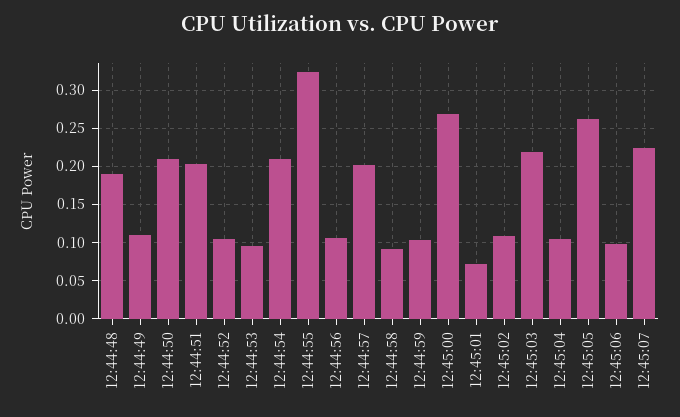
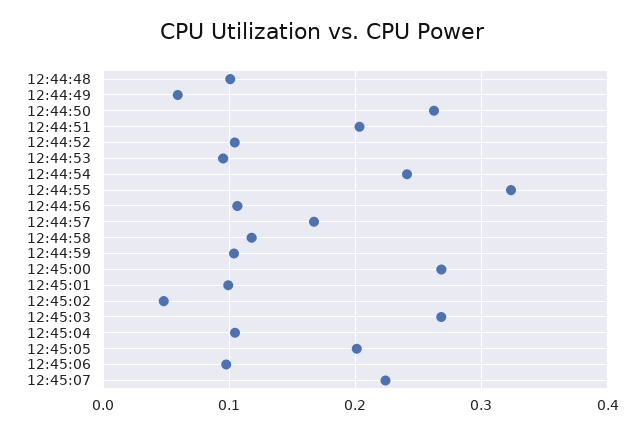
  {
-   "12:44:48": 0.19,
+   "12:44:48": 0.1,
-   "12:44:49": 0.11,
+   "12:44:49": 0.06,
-   "12:44:50": 0.21,
+   "12:44:50": 0.26,
    "12:44:51": 0.2,
    "12:44:52": 0.1,
    "12:44:53": 0.1,
-   "12:44:54": 0.21,
+   "12:44:54": 0.24,
    "12:44:55": 0.32,
    "12:44:56": 0.11,
-   "12:44:57": 0.2,
+   "12:44:57": 0.17,
-   "12:44:58": 0.09,
+   "12:44:58": 0.12,
    "12:44:59": 0.1,
    "12:45:00": 0.27,
-   "12:45:01": 0.07,
+   "12:45:01": 0.1,
-   "12:45:02": 0.11,
+   "12:45:02": 0.05,
-   "12:45:03": 0.22,
+   "12:45:03": 0.27,
    "12:45:04": 0.1,
-   "12:45:05": 0.26,
+   "12:45:05": 0.2,
    "12:45:06": 0.1,
    "12:45:07": 0.22
  }

